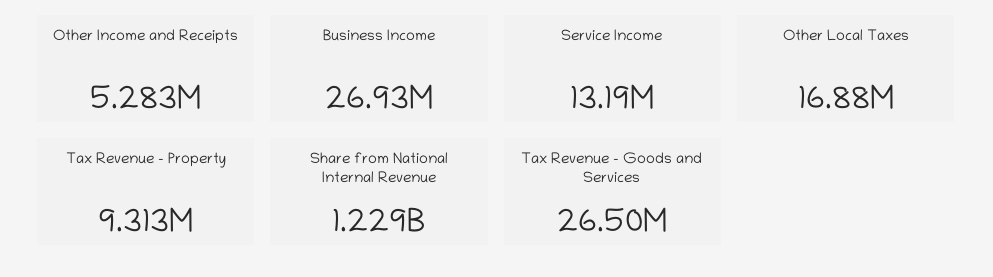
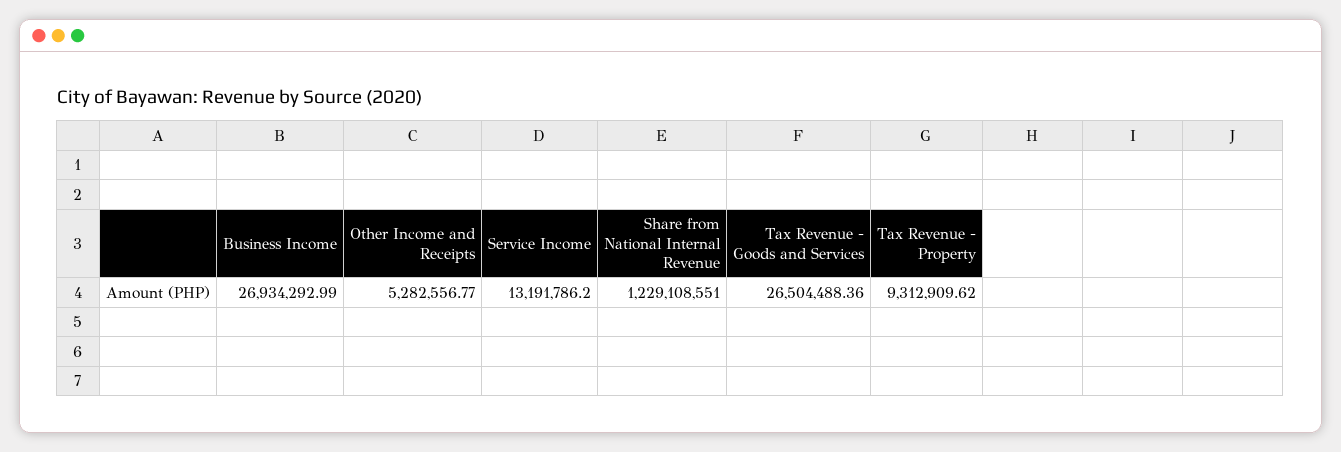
  {
    "Other Income and Receipts": 5282556.77,
    "Business Income": 26934292.99,
    "Service Income": 13191786.2,
-   "Other Local Taxes": 16880000,
    "Tax Revenue - Property": 9312909.62,
    "Share from National Internal Revenue": 1229108551,
    "Tax Revenue - Goods and Services": 26504488.36
  }

